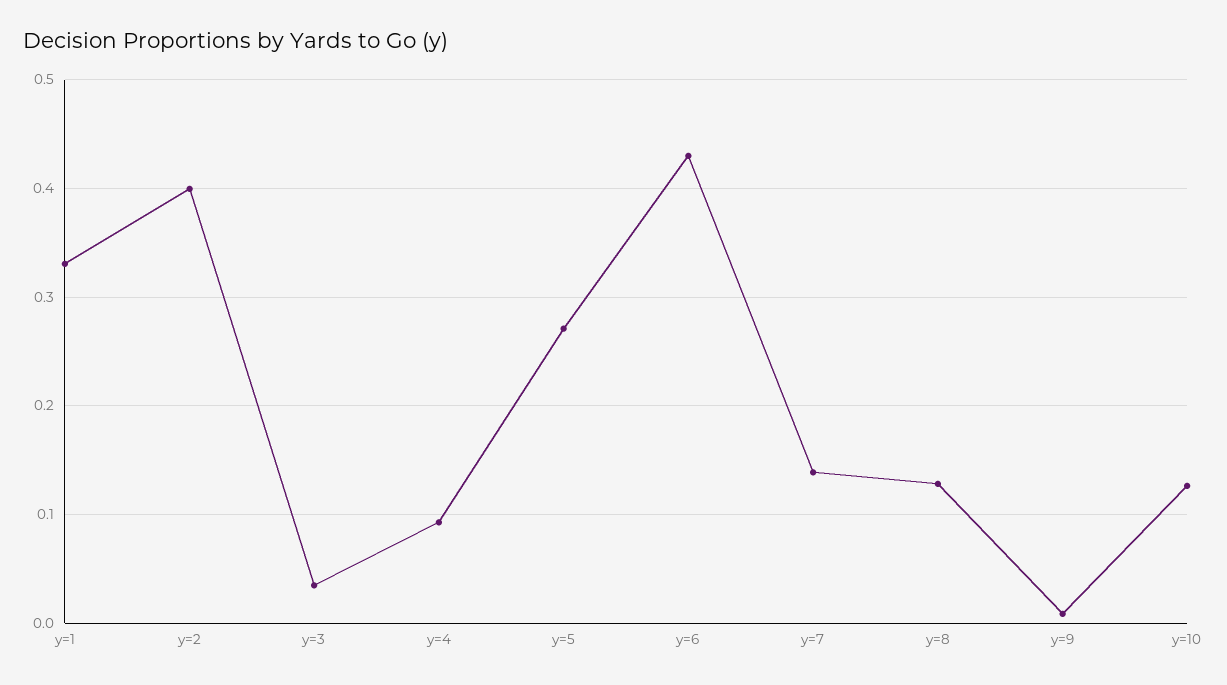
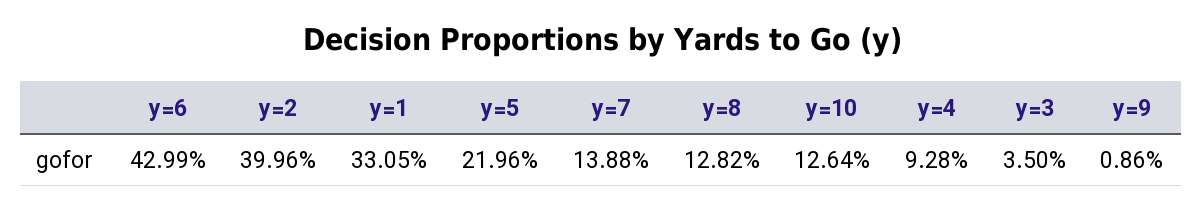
  {
    "y=1": 0.3305,
    "y=2": 0.3996,
    "y=3": 0.035,
    "y=4": 0.0928,
-   "y=5": 0.27,
+   "y=5": 0.2196,
    "y=6": 0.4299,
    "y=7": 0.1388,
    "y=8": 0.1282,
    "y=9": 0.0086,
    "y=10": 0.1264
  }

